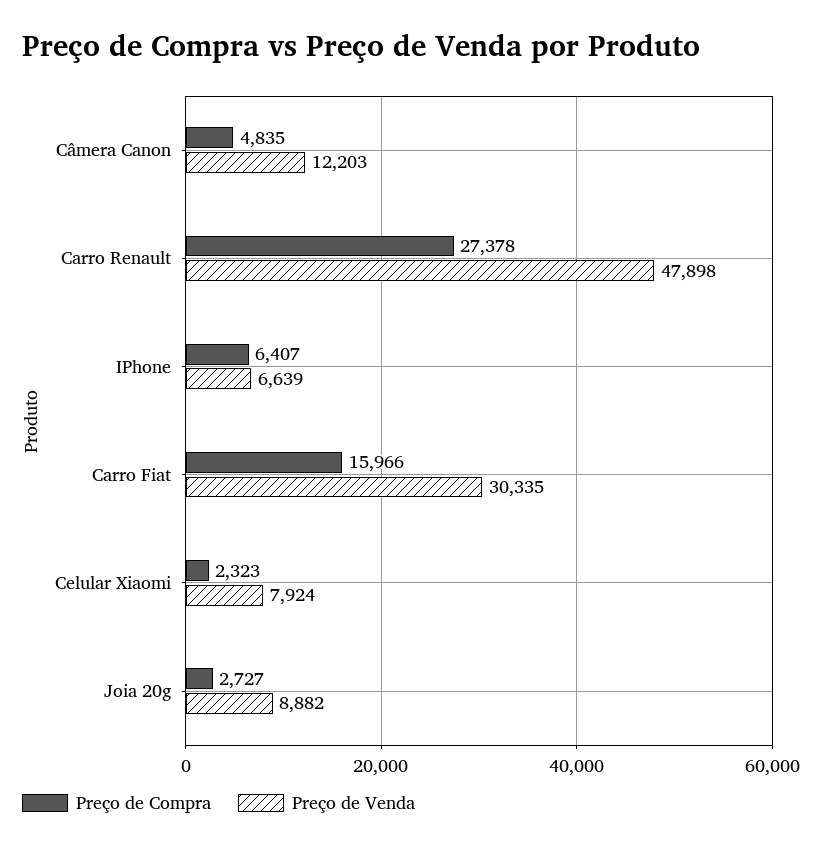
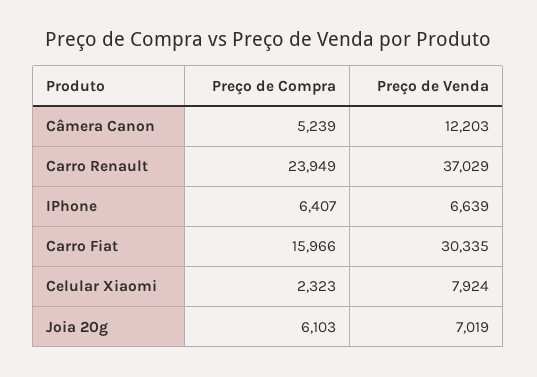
  {
    "Preço de Compra": {
-     "Câmera Canon": 4835,
+     "Câmera Canon": 5239,
-     "Carro Renault": 27378,
+     "Carro Renault": 23949,
      "IPhone": 6407,
      "Carro Fiat": 15966,
      "Celular Xiaomi": 2323,
-     "Joia 20g": 2727
+     "Joia 20g": 6103
    },
    "Preço de Venda": {
      "Câmera Canon": 12203,
-     "Carro Renault": 47898,
+     "Carro Renault": 37029,
      "IPhone": 6639,
      "Carro Fiat": 30335,
      "Celular Xiaomi": 7924,
-     "Joia 20g": 8882
+     "Joia 20g": 7019
    }
  }

